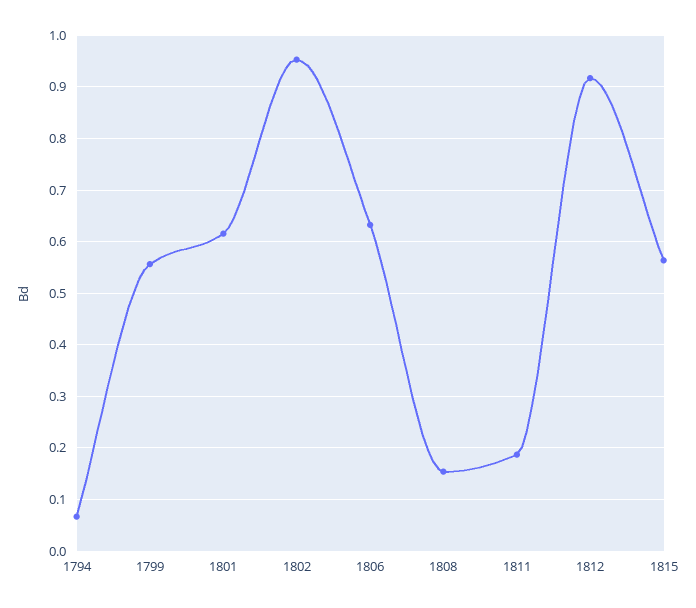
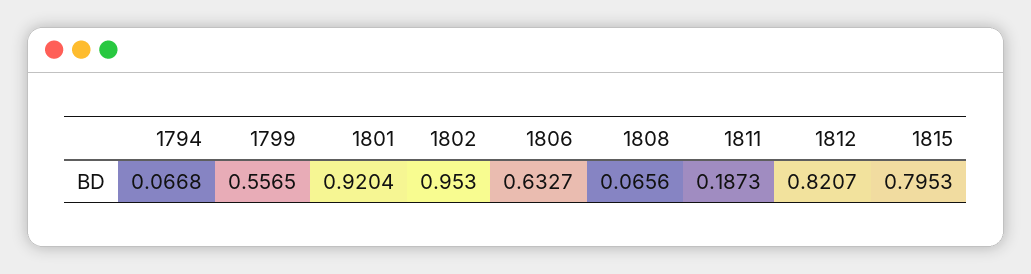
  {
    "1794": 0.0668,
    "1799": 0.5565,
-   "1801": 0.62,
+   "1801": 0.9204,
    "1802": 0.953,
    "1806": 0.6327,
-   "1808": 0.16,
+   "1808": 0.0656,
    "1811": 0.1873,
-   "1812": 0.92,
+   "1812": 0.8207,
-   "1815": 0.56
+   "1815": 0.7953
  }

